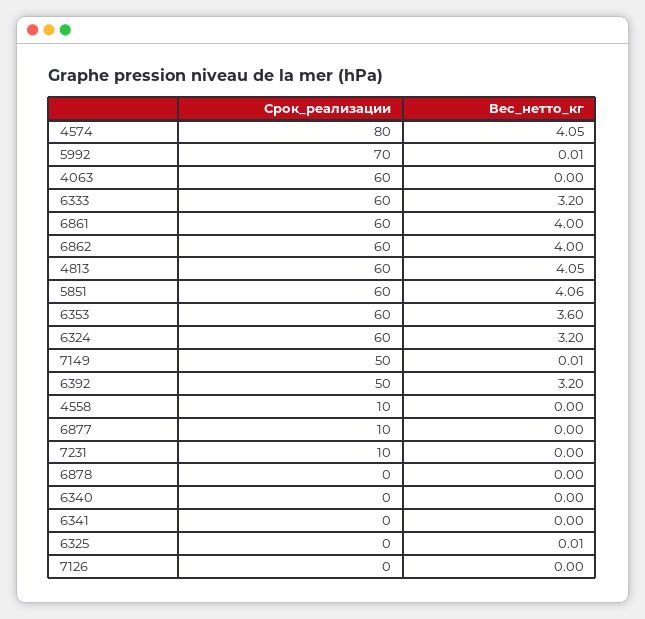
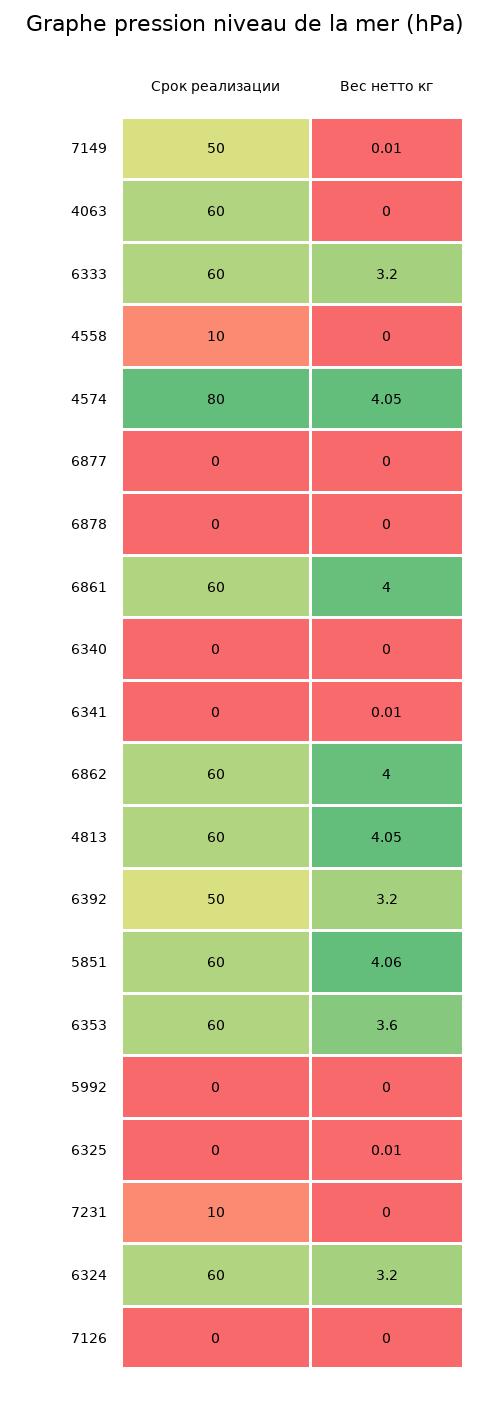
  {
    "Срок_реализации": {
      "4574": 80,
-     "5992": 70,
+     "5992": 0,
      "4063": 60,
      "6333": 60,
      "6861": 60,
      "6862": 60,
      "4813": 60,
      "5851": 60,
      "6353": 60,
      "6324": 60,
      "7149": 50,
      "6392": 50,
      "4558": 10,
-     "6877": 10,
+     "6877": 0,
      "7231": 10,
      "6878": 0,
      "6340": 0,
      "6341": 0,
      "6325": 0,
      "7126": 0
    },
    "Вес_нетто_кг": {
      "4574": 4.05,
-     "5992": 0.01,
+     "5992": 0,
      "4063": 0,
      "6333": 3.2,
      "6861": 4,
      "6862": 4,
      "4813": 4.05,
      "5851": 4.06,
      "6353": 3.6,
      "6324": 3.2,
      "7149": 0.01,
      "6392": 3.2,
      "4558": 0,
      "6877": 0,
      "7231": 0,
      "6878": 0,
      "6340": 0,
-     "6341": 0,
+     "6341": 0.01,
      "6325": 0.01,
      "7126": 0
    }
  }

